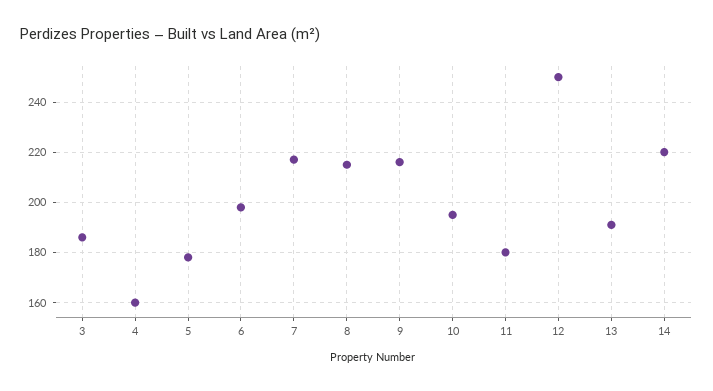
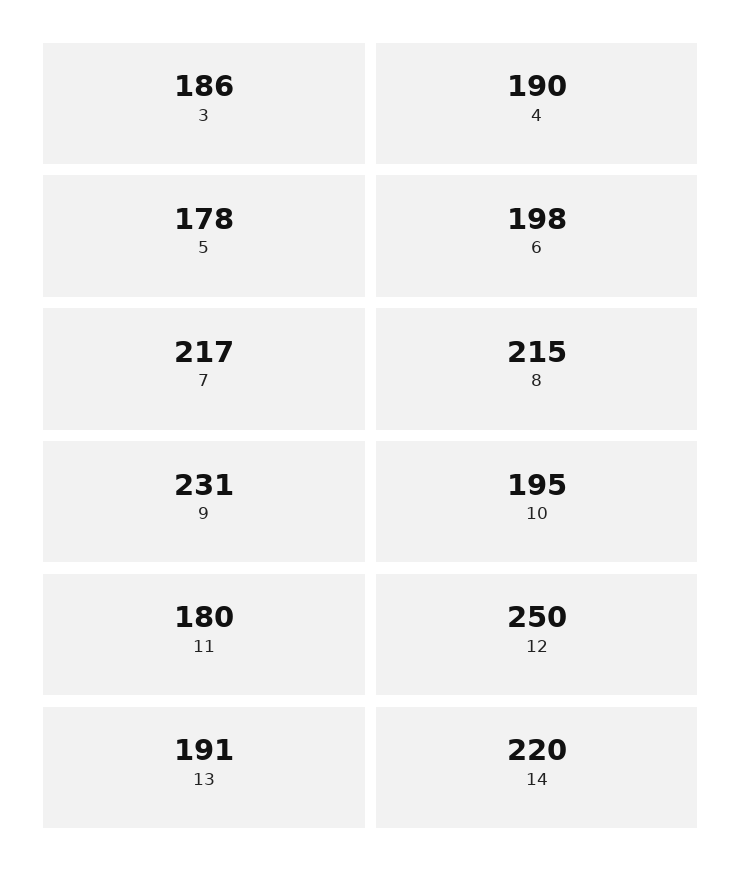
  {
    "3": 186,
-   "4": 160,
+   "4": 190,
    "5": 178,
    "6": 198,
    "7": 217,
    "8": 215,
-   "9": 215,
+   "9": 231,
    "10": 195,
    "11": 180,
    "12": 250,
    "13": 191,
    "14": 220
  }

